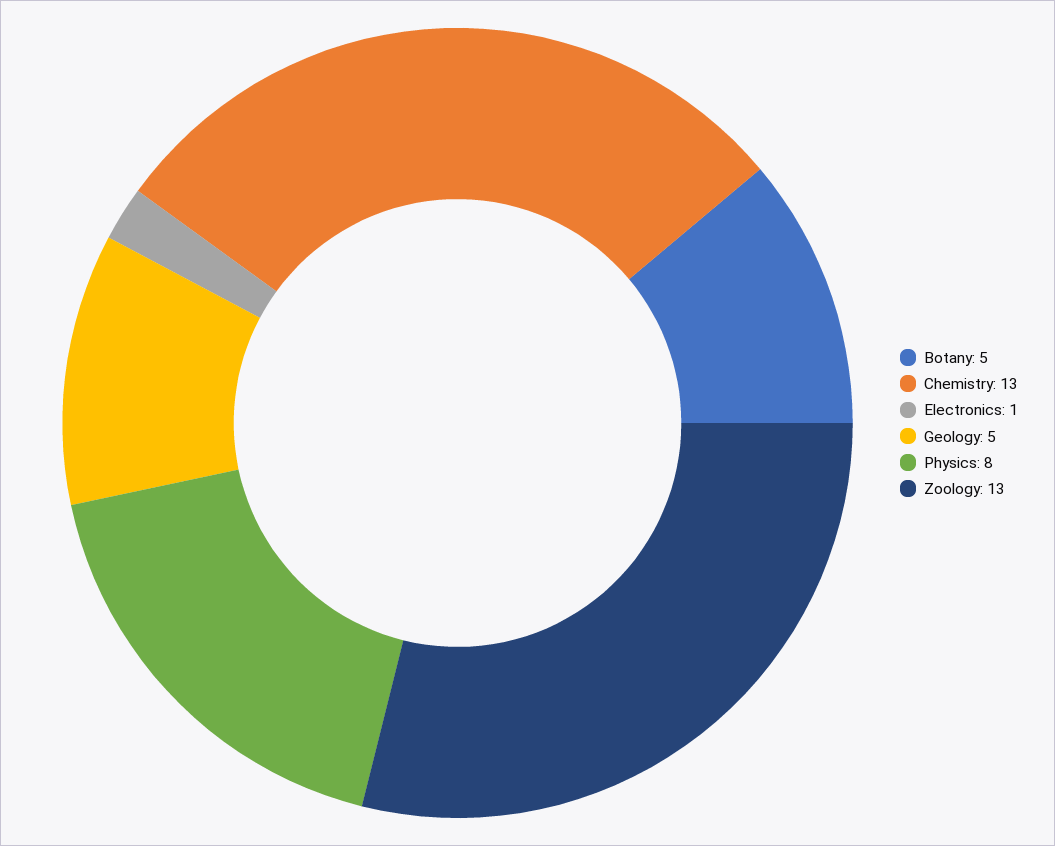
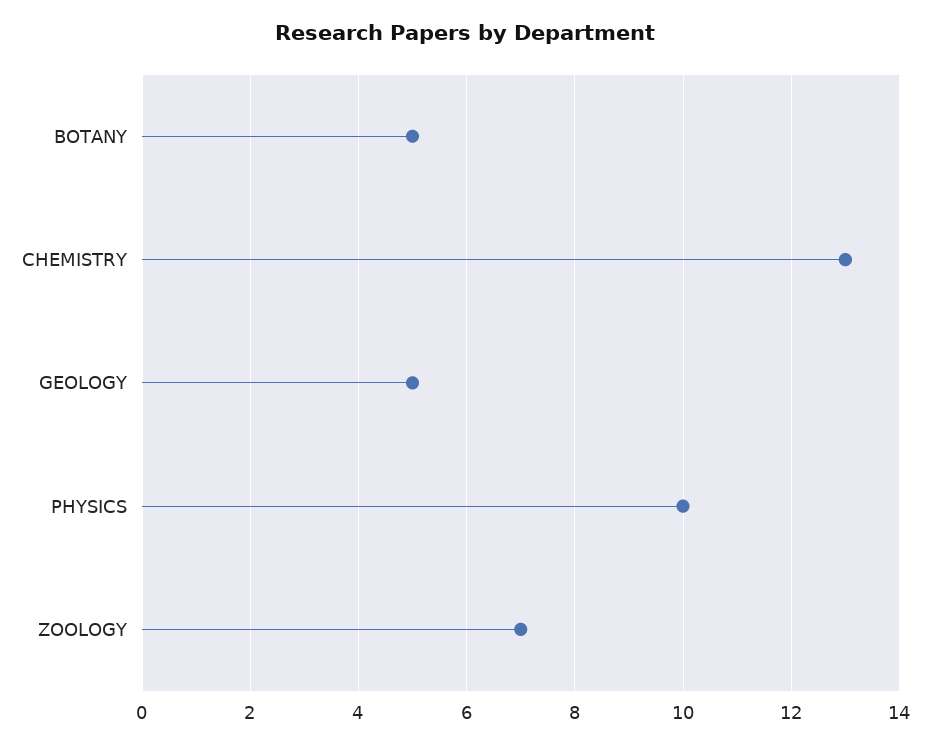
  {
    "Botany": 5,
    "Chemistry": 13,
-   "Electronics": 1,
    "Geology": 5,
-   "Physics": 8,
+   "Physics": 10,
-   "Zoology": 13
+   "Zoology": 7
  }

